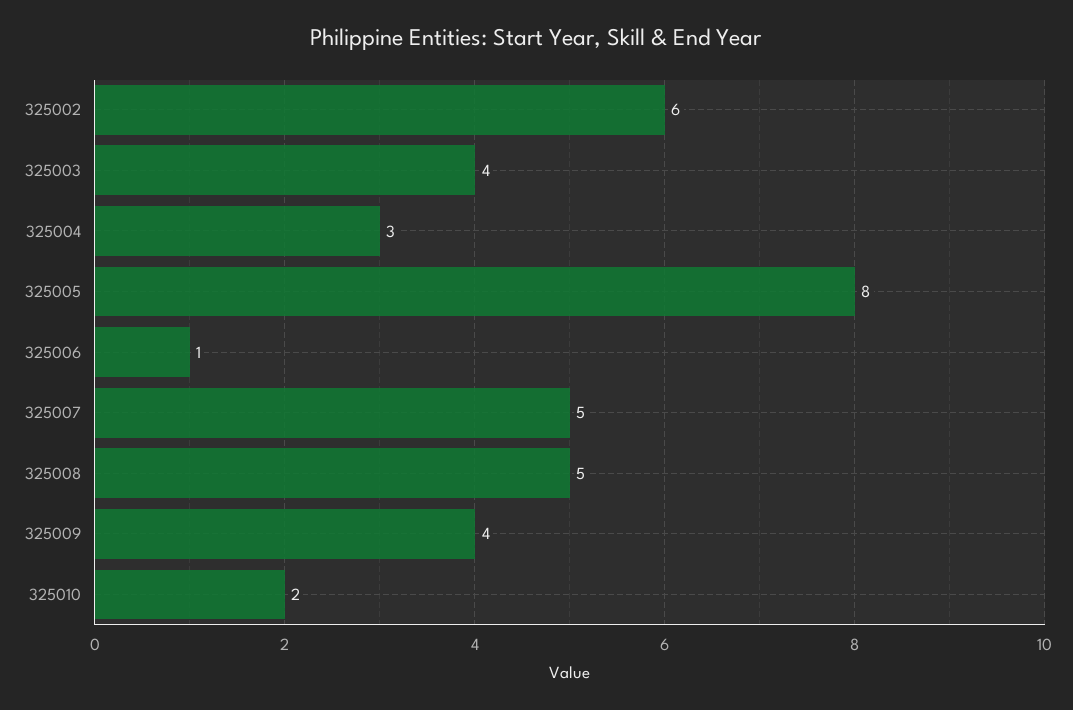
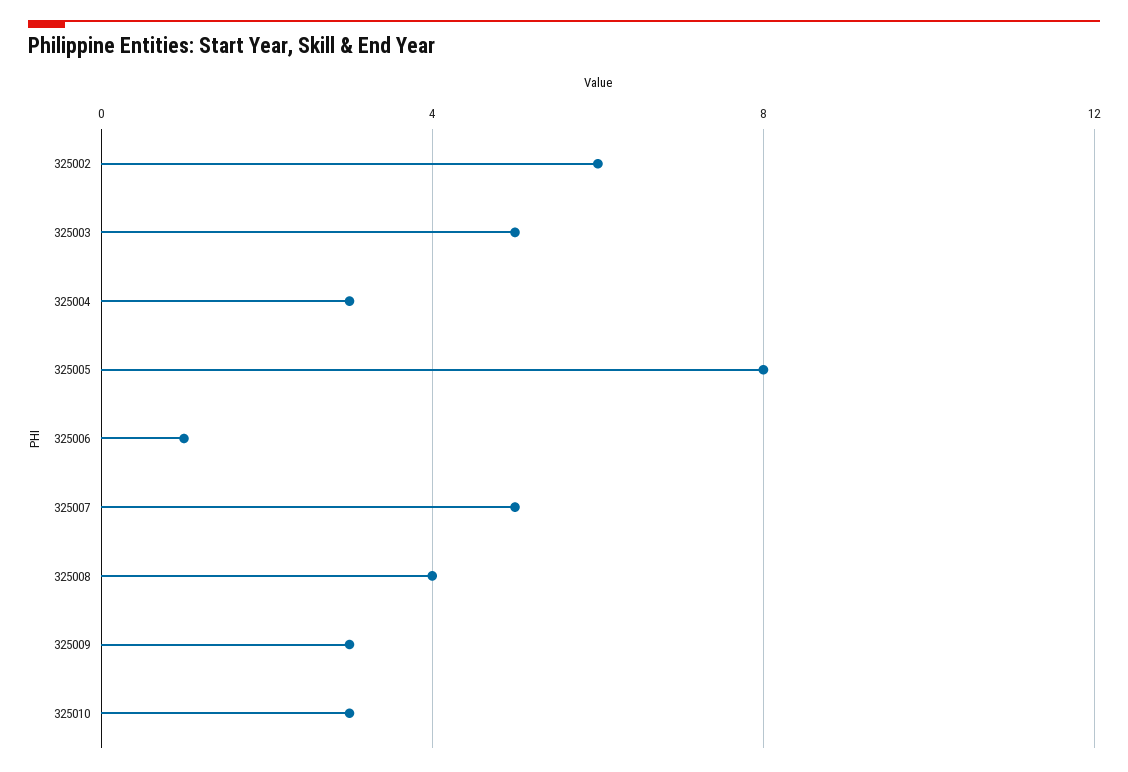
  {
    "325002": 6,
-   "325003": 4,
+   "325003": 5,
    "325004": 3,
    "325005": 8,
    "325006": 1,
    "325007": 5,
-   "325008": 5,
+   "325008": 4,
-   "325009": 4,
+   "325009": 3,
-   "325010": 2
+   "325010": 3
  }

